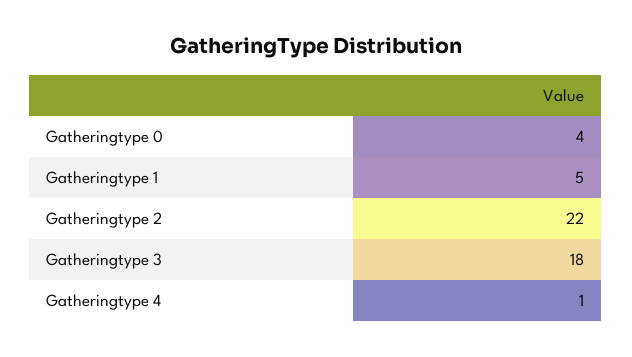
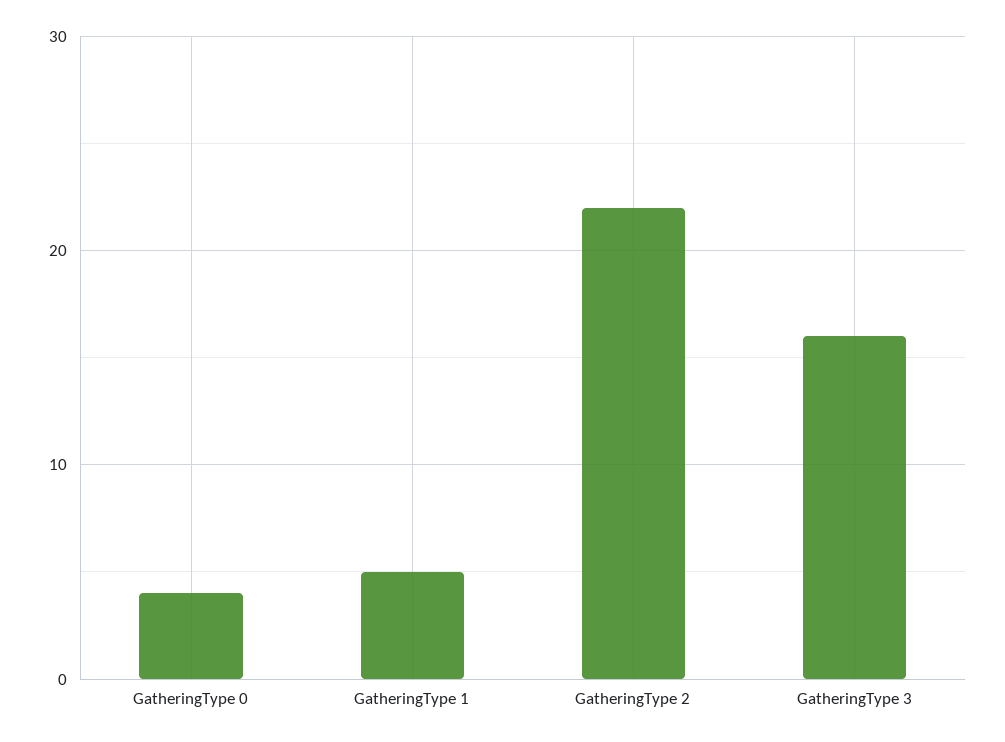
  {
    "Gatheringtype 0": 4,
    "Gatheringtype 1": 5,
    "Gatheringtype 2": 22,
-   "Gatheringtype 3": 18,
+   "Gatheringtype 3": 16
-   "Gatheringtype 4": 1
  }

